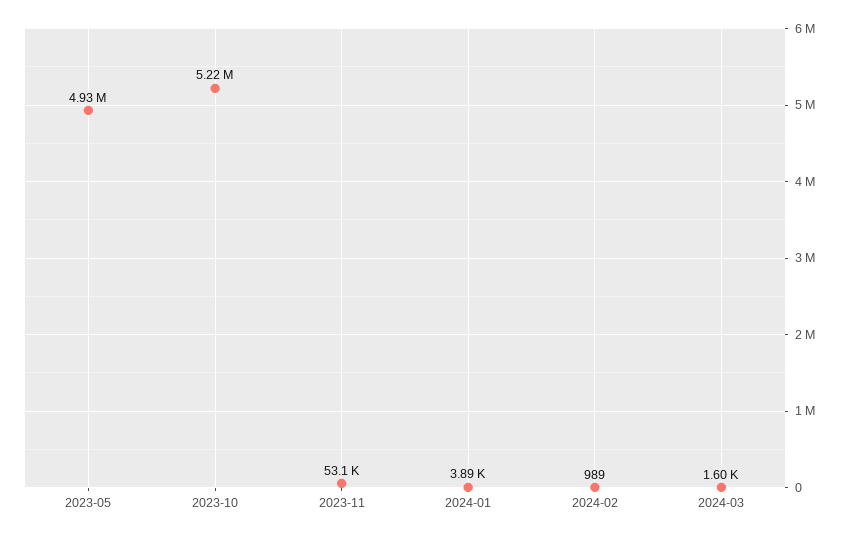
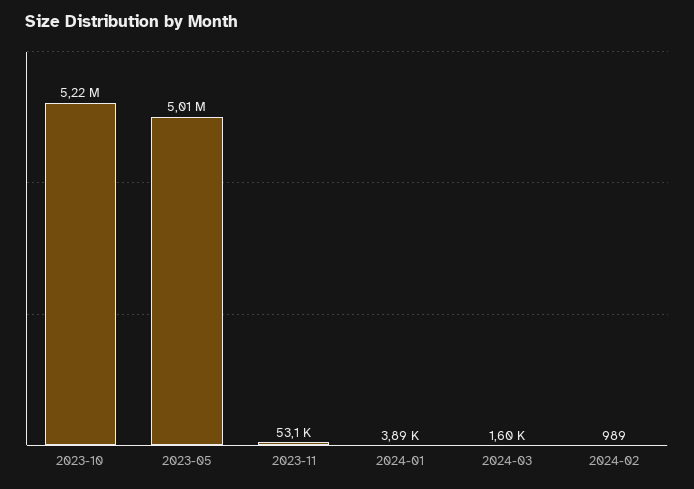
  {
-   "2023-05": 4930000,
+   "2023-05": 5010000,
    "2023-10": 5220000,
    "2023-11": 53100,
    "2024-01": 3890,
    "2024-02": 989,
    "2024-03": 1600
  }

